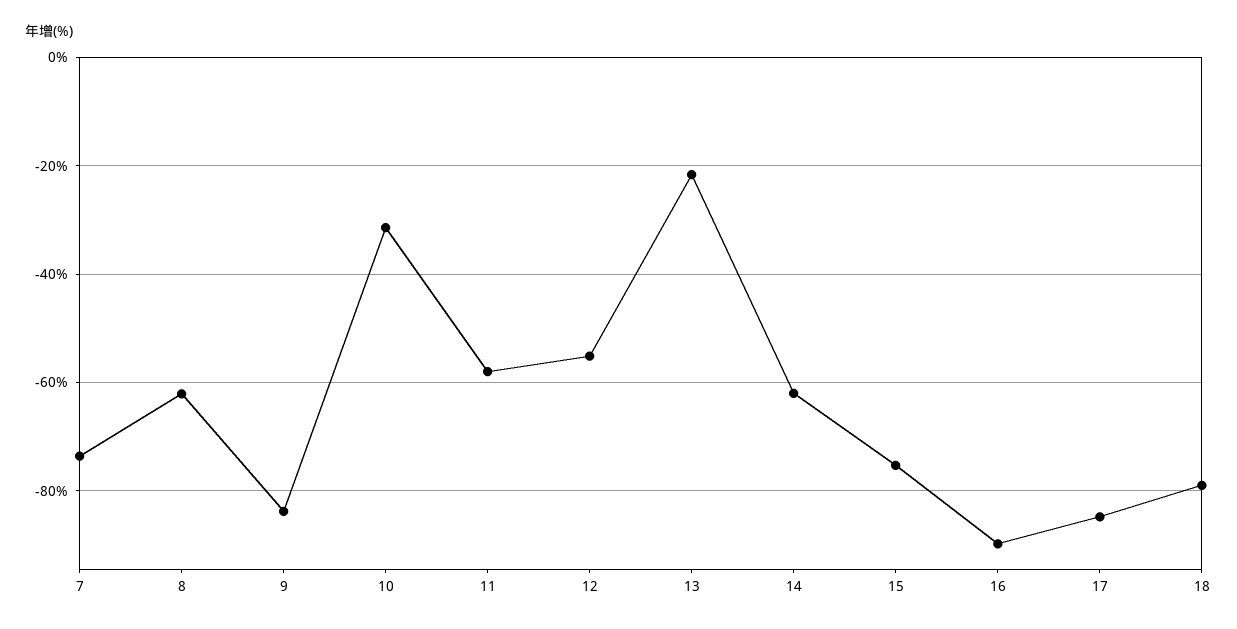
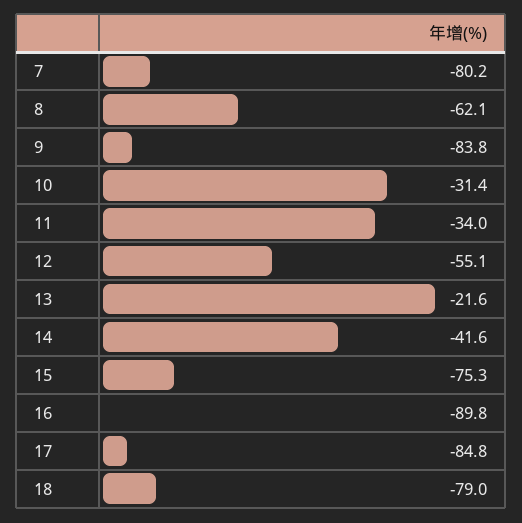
  {
-   "7": -74,
+   "7": -80.2,
    "8": -62.1,
    "9": -83.8,
    "10": -31.4,
-   "11": -58,
+   "11": -34,
    "12": -55.1,
    "13": -21.6,
-   "14": -62,
+   "14": -41.6,
    "15": -75.3,
    "16": -89.8,
    "17": -84.8,
    "18": -79
  }

